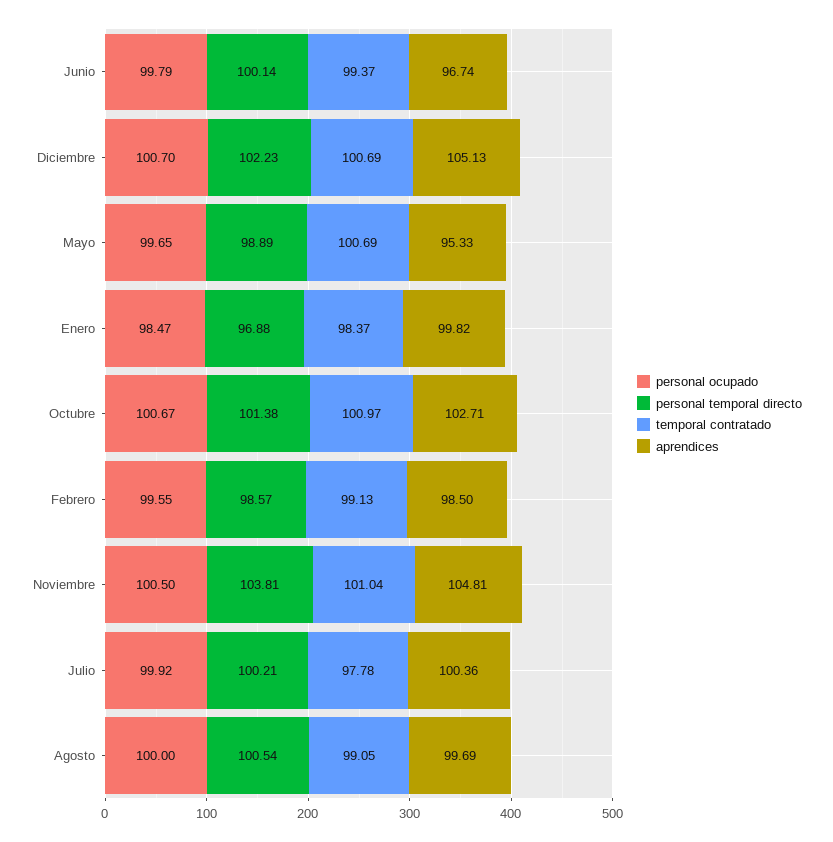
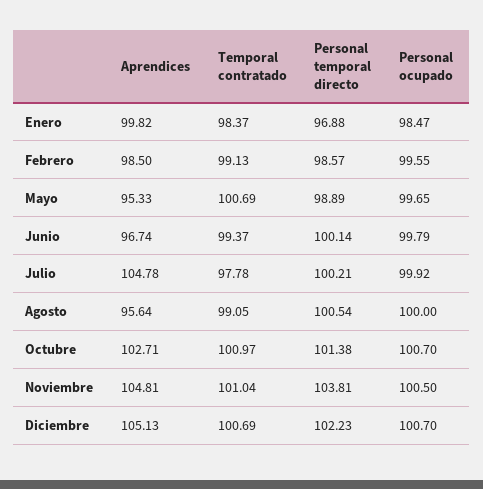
  {
    "personal ocupado": {
      "Junio": 99.79,
      "Diciembre": 100.7,
      "Mayo": 99.65,
      "Enero": 98.47,
-     "Octubre": 100.67,
+     "Octubre": 100.7,
      "Febrero": 99.55,
      "Noviembre": 100.5,
      "Julio": 99.92,
      "Agosto": 100
    },
    "personal temporal directo": {
      "Junio": 100.14,
      "Diciembre": 102.23,
      "Mayo": 98.89,
      "Enero": 96.88,
      "Octubre": 101.38,
      "Febrero": 98.57,
      "Noviembre": 103.81,
      "Julio": 100.21,
      "Agosto": 100.54
    },
    "temporal contratado": {
      "Junio": 99.37,
      "Diciembre": 100.69,
      "Mayo": 100.69,
      "Enero": 98.37,
      "Octubre": 100.97,
      "Febrero": 99.13,
      "Noviembre": 101.04,
      "Julio": 97.78,
      "Agosto": 99.05
    },
    "aprendices": {
      "Junio": 96.74,
      "Diciembre": 105.13,
      "Mayo": 95.33,
      "Enero": 99.82,
      "Octubre": 102.71,
      "Febrero": 98.5,
      "Noviembre": 104.81,
-     "Julio": 100.36,
+     "Julio": 104.78,
-     "Agosto": 99.69
+     "Agosto": 95.64
    }
  }

